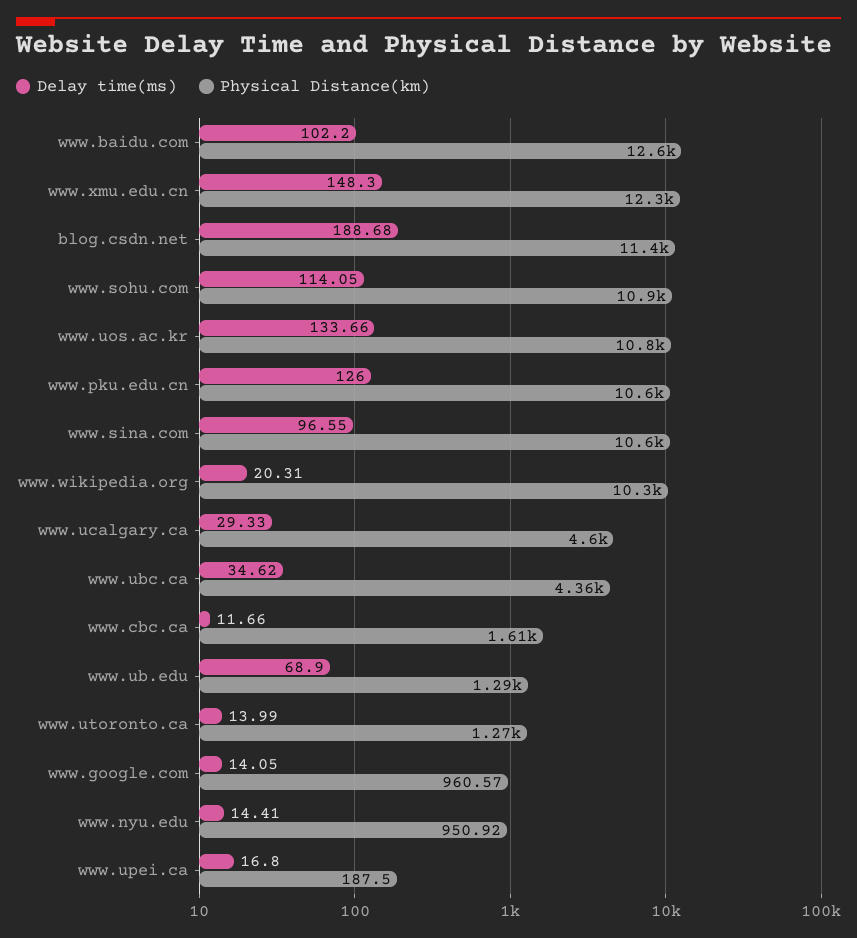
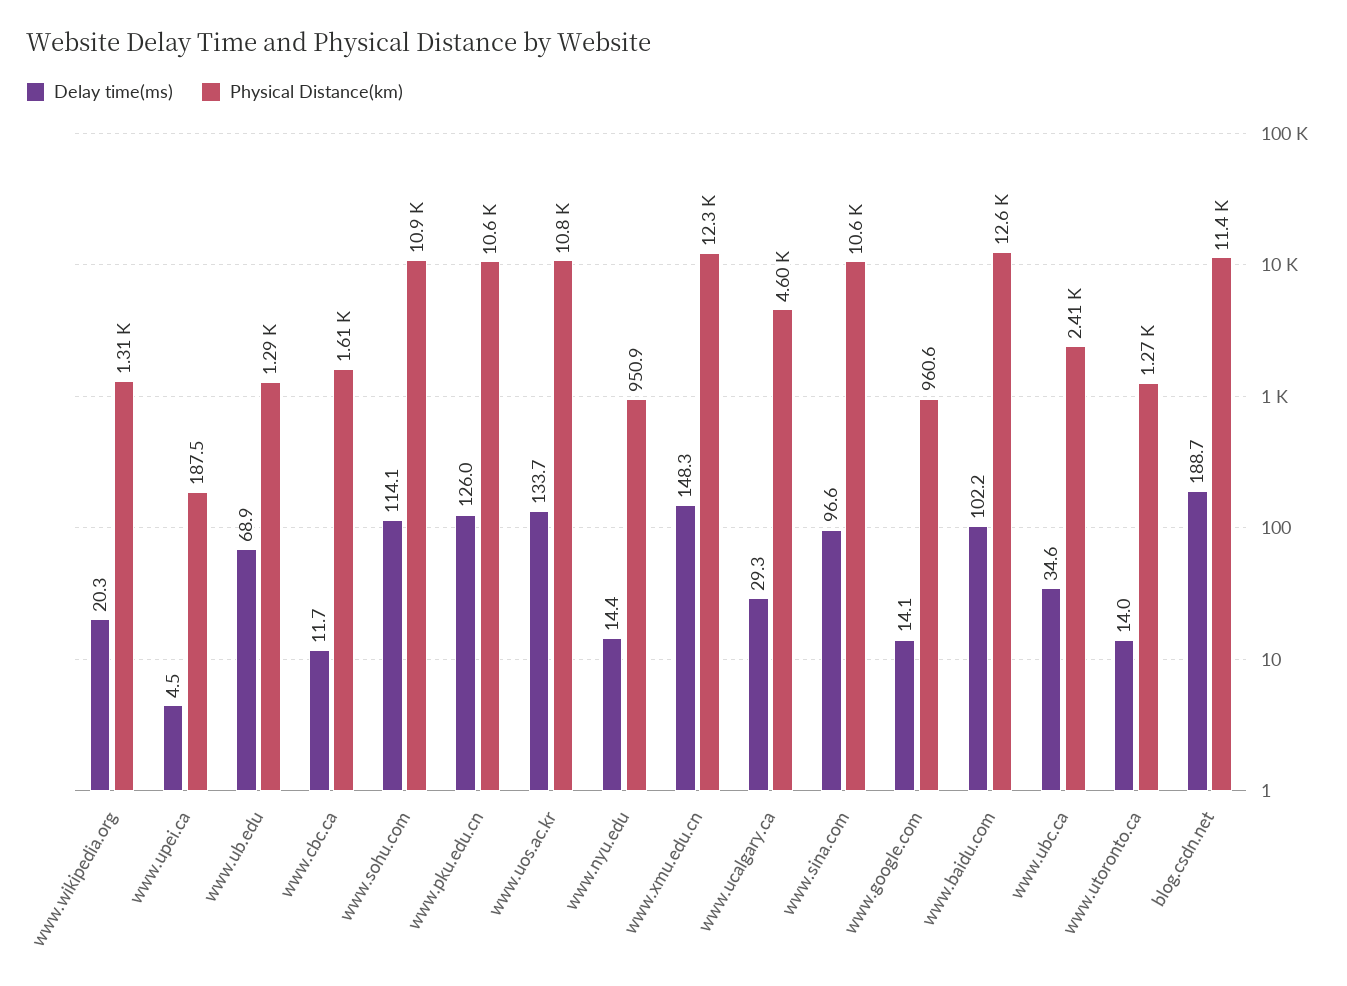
  {
    "Delay time(ms)": {
      "www.baidu.com": 102.2,
      "www.xmu.edu.cn": 148.3,
      "blog.csdn.net": 188.68,
      "www.sohu.com": 114.05,
      "www.uos.ac.kr": 133.66,
      "www.pku.edu.cn": 126,
      "www.sina.com": 96.55,
      "www.wikipedia.org": 20.31,
      "www.ucalgary.ca": 29.33,
      "www.ubc.ca": 34.62,
      "www.cbc.ca": 11.66,
      "www.ub.edu": 68.9,
      "www.utoronto.ca": 13.99,
      "www.google.com": 14.05,
      "www.nyu.edu": 14.41,
-     "www.upei.ca": 16.8
+     "www.upei.ca": 4.5
    },
    "Physical Distance(km)": {
      "www.baidu.com": 12600,
      "www.xmu.edu.cn": 12300,
      "blog.csdn.net": 11400,
      "www.sohu.com": 10900,
      "www.uos.ac.kr": 10800,
      "www.pku.edu.cn": 10600,
      "www.sina.com": 10600,
-     "www.wikipedia.org": 10300,
+     "www.wikipedia.org": 1310,
      "www.ucalgary.ca": 4600,
-     "www.ubc.ca": 4360,
+     "www.ubc.ca": 2410,
      "www.cbc.ca": 1610,
      "www.ub.edu": 1290,
      "www.utoronto.ca": 1270,
      "www.google.com": 960.57,
      "www.nyu.edu": 950.92,
      "www.upei.ca": 187.5
    }
  }

